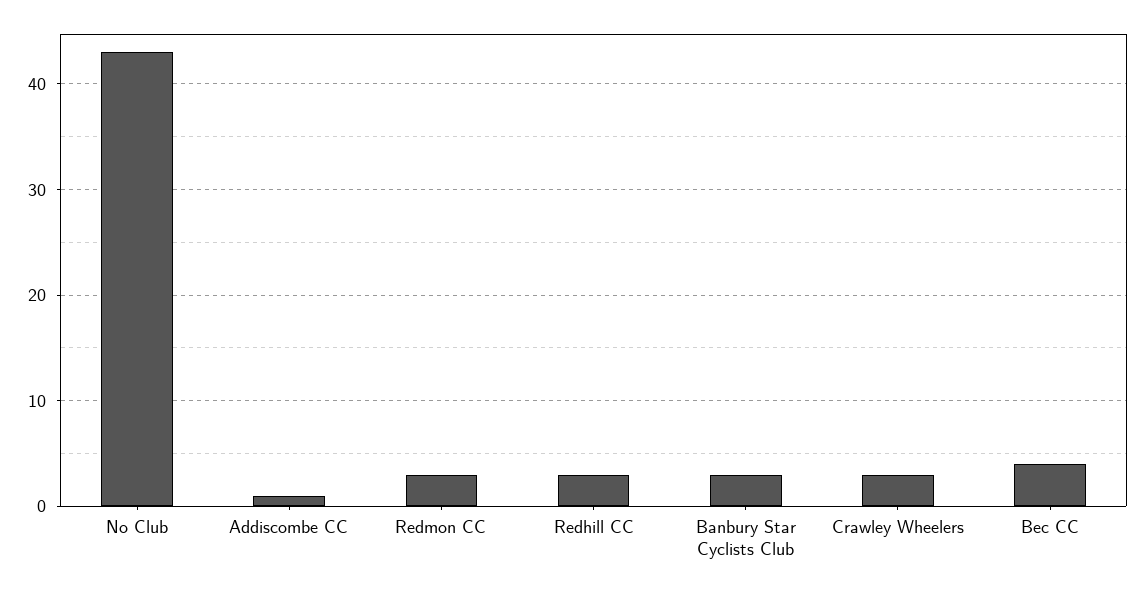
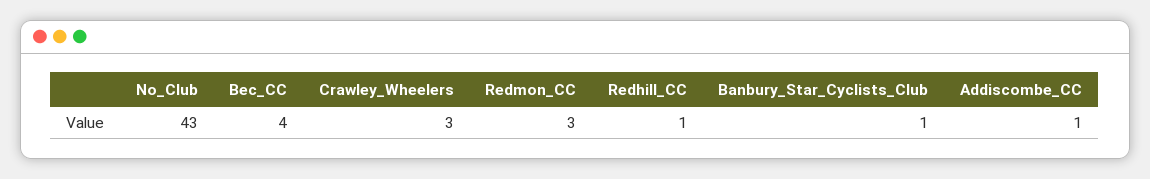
  {
    "No Club": 43,
    "Addiscombe CC": 1,
    "Redmon CC": 3,
-   "Redhill CC": 3,
+   "Redhill CC": 1,
-   "Banbury Star Cyclists Club": 3,
+   "Banbury Star Cyclists Club": 1,
    "Crawley Wheelers": 3,
    "Bec CC": 4
  }

